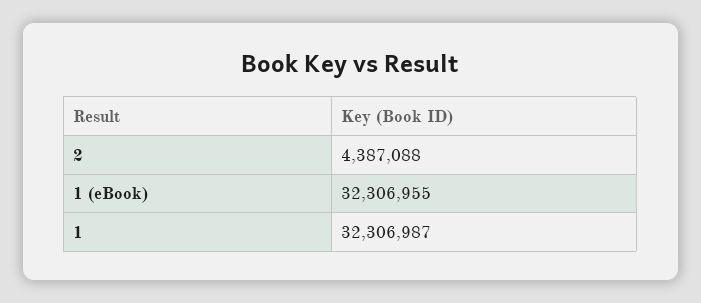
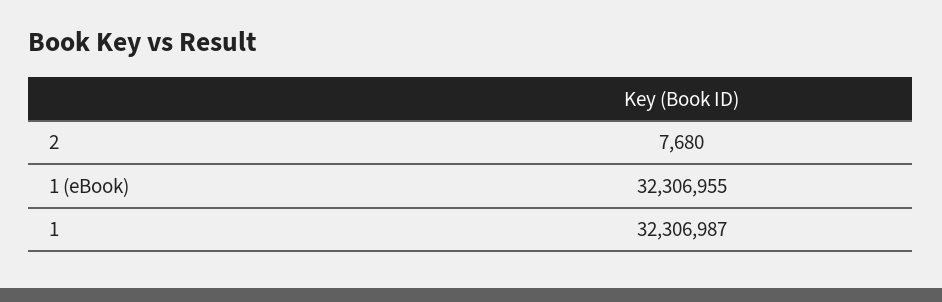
  {
-   "2": 4387088,
+   "2": 7680,
    "1 (eBook)": 32306955,
    "1": 32306987
  }

